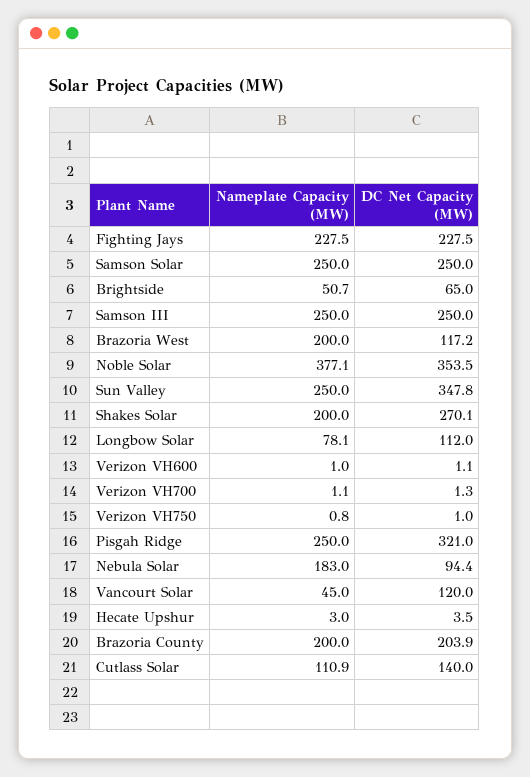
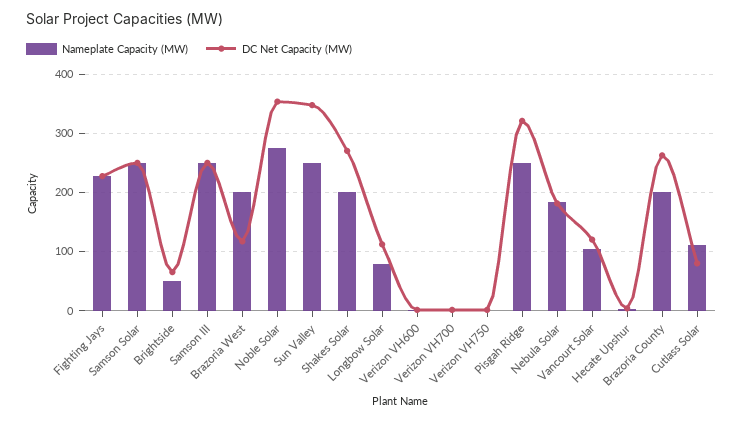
  {
    "Nameplate Capacity (MW)": {
      "Fighting Jays": 227.5,
      "Samson Solar": 250,
      "Brightside": 50.7,
      "Samson III": 250,
      "Brazoria West": 200,
-     "Noble Solar": 377.1,
+     "Noble Solar": 280,
      "Sun Valley": 250,
      "Shakes Solar": 200,
      "Longbow Solar": 78.1,
      "Verizon VH600": 1,
      "Verizon VH700": 1.1,
      "Verizon VH750": 0.8,
      "Pisgah Ridge": 250,
      "Nebula Solar": 183,
-     "Vancourt Solar": 45,
+     "Vancourt Solar": 100,
      "Hecate Upshur": 3,
      "Brazoria County": 200,
      "Cutlass Solar": 110.9
    },
    "DC Net Capacity (MW)": {
      "Fighting Jays": 227.5,
      "Samson Solar": 250,
      "Brightside": 65,
      "Samson III": 250,
      "Brazoria West": 117.2,
      "Noble Solar": 353.5,
      "Sun Valley": 347.8,
      "Shakes Solar": 270.1,
      "Longbow Solar": 112,
      "Verizon VH600": 1.1,
      "Verizon VH700": 1.3,
      "Verizon VH750": 1,
      "Pisgah Ridge": 321,
-     "Nebula Solar": 94.4,
+     "Nebula Solar": 180,
      "Vancourt Solar": 120,
      "Hecate Upshur": 3.5,
-     "Brazoria County": 203.9,
+     "Brazoria County": 260,
-     "Cutlass Solar": 140
+     "Cutlass Solar": 80
    }
  }

